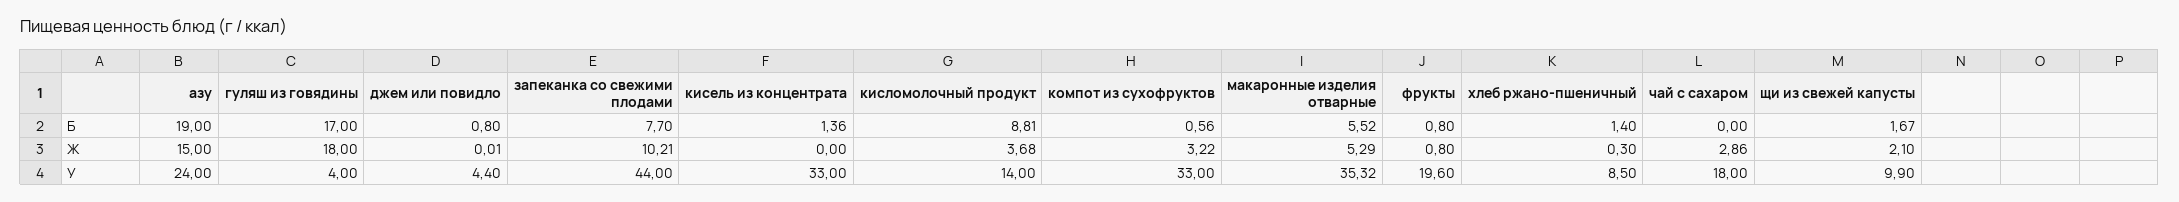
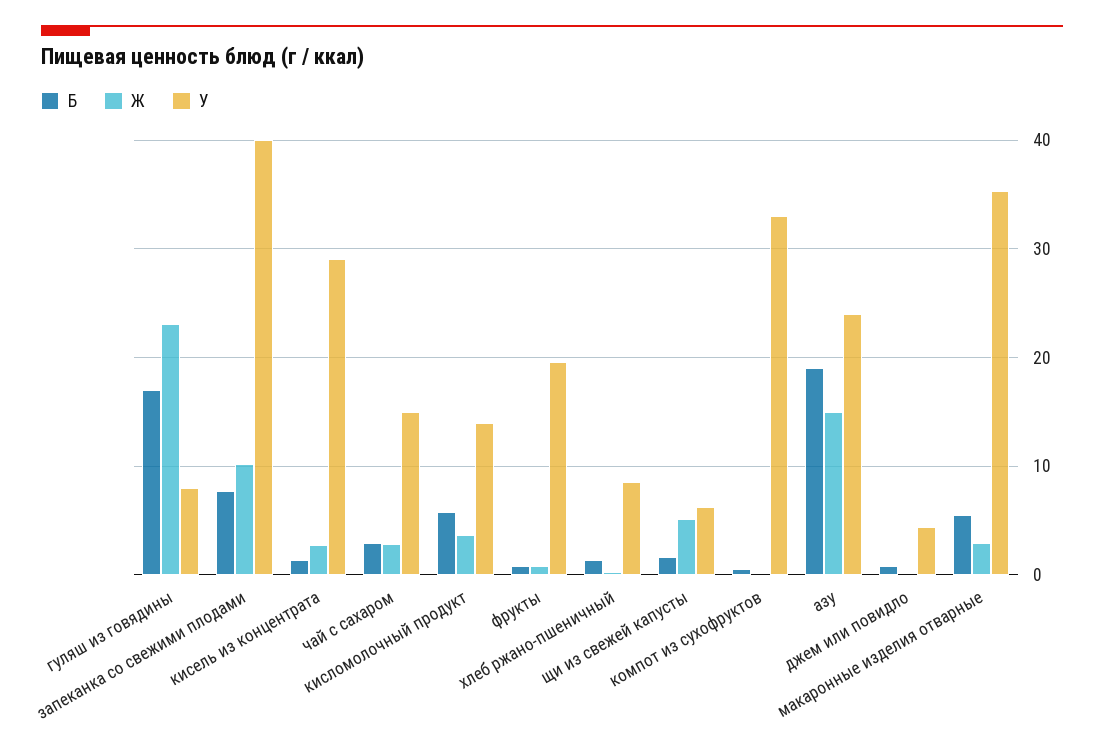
  {
    "Б": {
      "азу": 19,
      "гуляш из говядины": 17,
      "джем или повидло": 0.8,
      "запеканка со свежими плодами": 7.7,
      "кисель из концентрата": 1.36,
-     "кисломолочный продукт": 8.81,
+     "кисломолочный продукт": 6,
      "компот из сухофруктов": 0.56,
      "макаронные изделия отварные": 5.52,
      "фрукты": 0.8,
      "хлеб ржано-пшеничный": 1.4,
-     "чай с сахаром": 0,
+     "чай с сахаром": 3,
      "щи из свежей капусты": 1.67
    },
    "Ж": {
      "азу": 15,
-     "гуляш из говядины": 18,
+     "гуляш из говядины": 23,
      "джем или повидло": 0.01,
      "запеканка со свежими плодами": 10.21,
-     "кисель из концентрата": 0,
+     "кисель из концентрата": 3,
      "кисломолочный продукт": 3.68,
-     "компот из сухофруктов": 3.22,
+     "компот из сухофруктов": 0,
-     "макаронные изделия отварные": 5.29,
+     "макаронные изделия отварные": 3,
      "фрукты": 0.8,
      "хлеб ржано-пшеничный": 0.3,
      "чай с сахаром": 2.86,
-     "щи из свежей капусты": 2.1
+     "щи из свежей капусты": 5
    },
    "У": {
      "азу": 24,
-     "гуляш из говядины": 4,
+     "гуляш из говядины": 8,
      "джем или повидло": 4.4,
-     "запеканка со свежими плодами": 44,
+     "запеканка со свежими плодами": 40,
-     "кисель из концентрата": 33,
+     "кисель из концентрата": 29,
      "кисломолочный продукт": 14,
      "компот из сухофруктов": 33,
      "макаронные изделия отварные": 35.32,
      "фрукты": 19.6,
      "хлеб ржано-пшеничный": 8.5,
-     "чай с сахаром": 18,
+     "чай с сахаром": 15,
-     "щи из свежей капусты": 9.9
+     "щи из свежей капусты": 6
    }
  }

